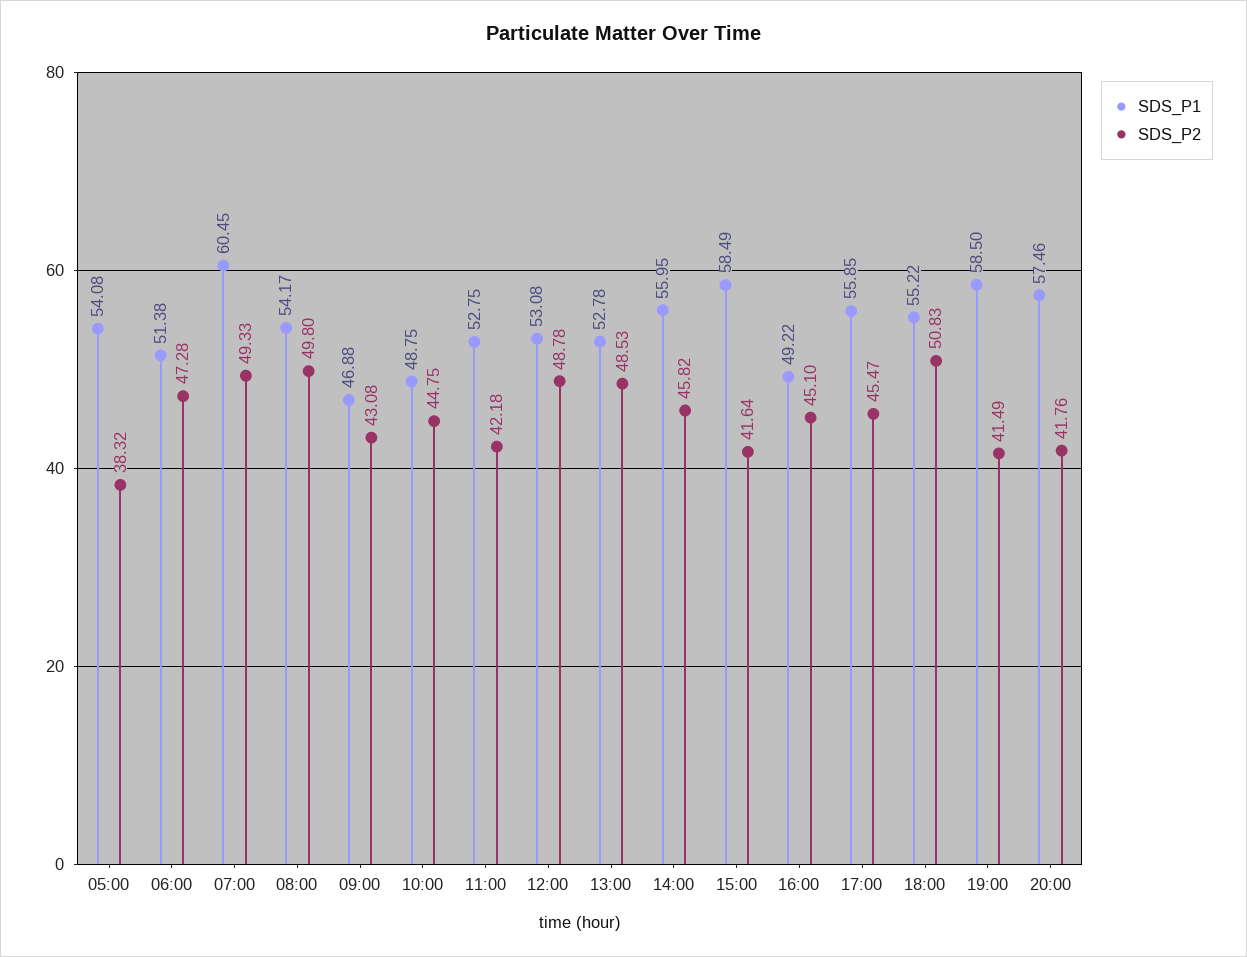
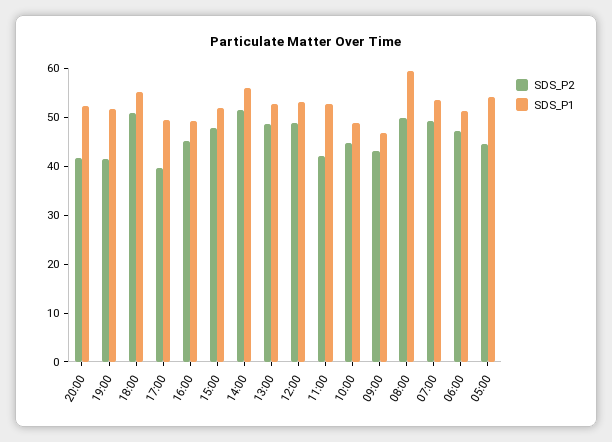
  {
    "SDS_P1": {
      "05:00": 54.08,
      "06:00": 51.38,
-     "07:00": 60.45,
+     "07:00": 54,
-     "08:00": 54.17,
+     "08:00": 60,
      "09:00": 46.88,
      "10:00": 48.75,
      "11:00": 52.75,
      "12:00": 53.08,
      "13:00": 52.78,
      "14:00": 55.95,
-     "15:00": 58.49,
+     "15:00": 52,
      "16:00": 49.22,
-     "17:00": 55.85,
+     "17:00": 50,
      "18:00": 55.22,
-     "19:00": 58.5,
+     "19:00": 52,
-     "20:00": 57.46
+     "20:00": 52
    },
    "SDS_P2": {
-     "05:00": 38.32,
+     "05:00": 44,
      "06:00": 47.28,
      "07:00": 49.33,
      "08:00": 49.8,
      "09:00": 43.08,
      "10:00": 44.75,
      "11:00": 42.18,
      "12:00": 48.78,
      "13:00": 48.53,
-     "14:00": 45.82,
+     "14:00": 52,
-     "15:00": 41.64,
+     "15:00": 48,
      "16:00": 45.1,
-     "17:00": 45.47,
+     "17:00": 40,
      "18:00": 50.83,
      "19:00": 41.49,
      "20:00": 41.76
    }
  }

